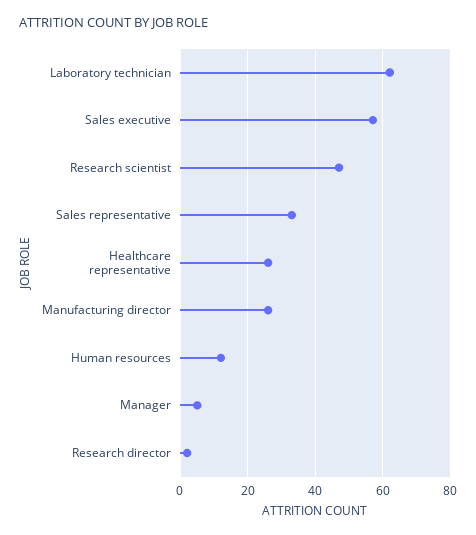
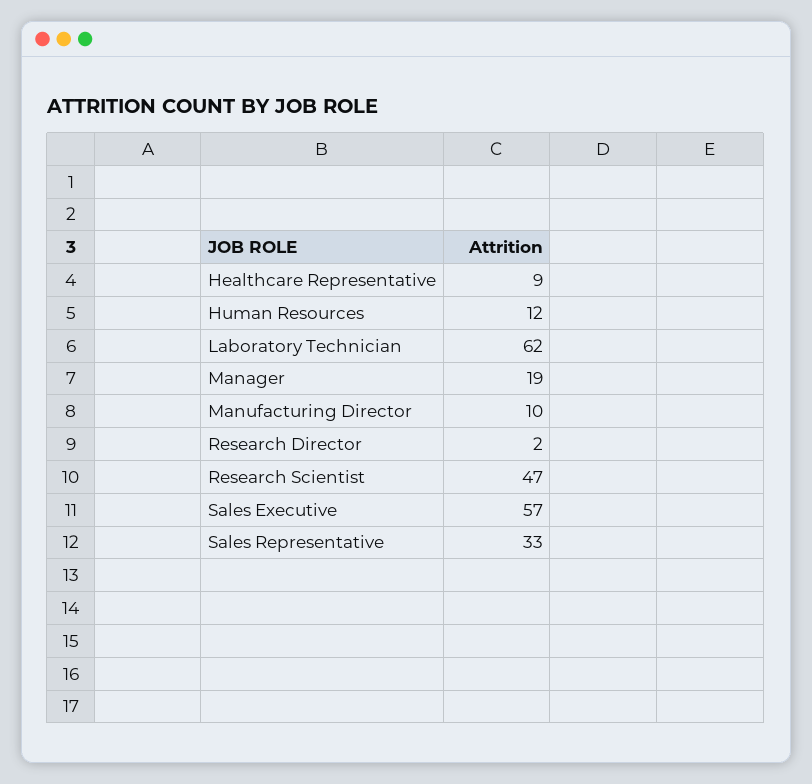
  {
    "Laboratory technician": 62,
    "Sales executive": 57,
    "Research scientist": 47,
    "Sales representative": 33,
-   "Healthcare representative": 25,
+   "Healthcare representative": 9,
-   "Manufacturing director": 25,
+   "Manufacturing director": 10,
    "Human resources": 12,
-   "Manager": 5,
+   "Manager": 19,
    "Research director": 2
  }

